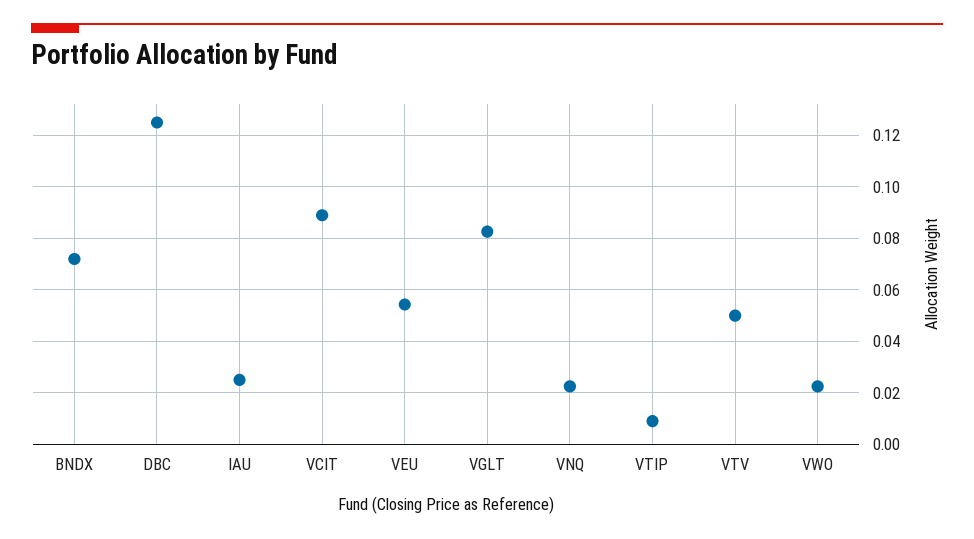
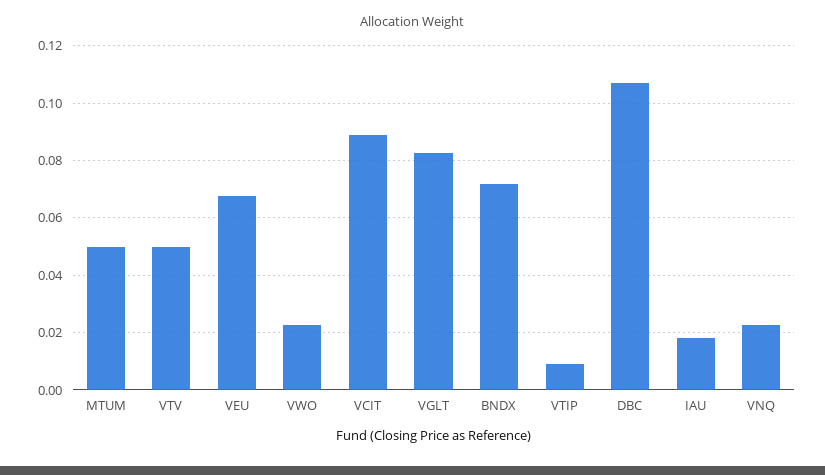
  {
    "BNDX": 0.0725,
-   "DBC": 0.125,
+   "DBC": 0.1075,
-   "IAU": 0.025,
+   "IAU": 0.0175,
    "VCIT": 0.09,
-   "VEU": 0.055,
+   "VEU": 0.0675,
    "VGLT": 0.0825,
    "VNQ": 0.0225,
    "VTIP": 0.01,
    "VTV": 0.05,
-   "VWO": 0.0225
+   "VWO": 0.0225,
+   "MTUM": 0.05
  }

